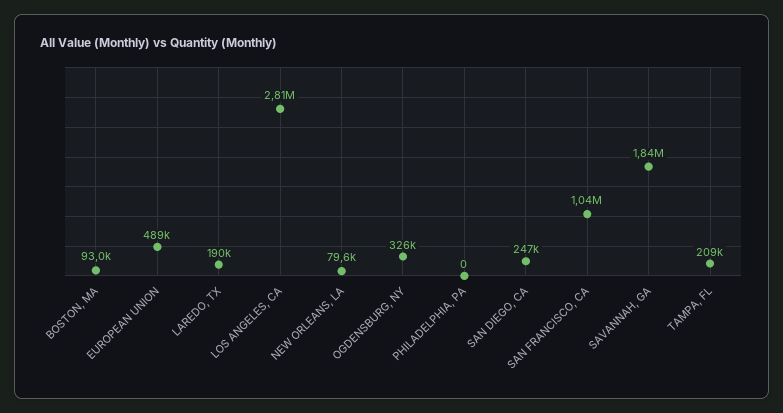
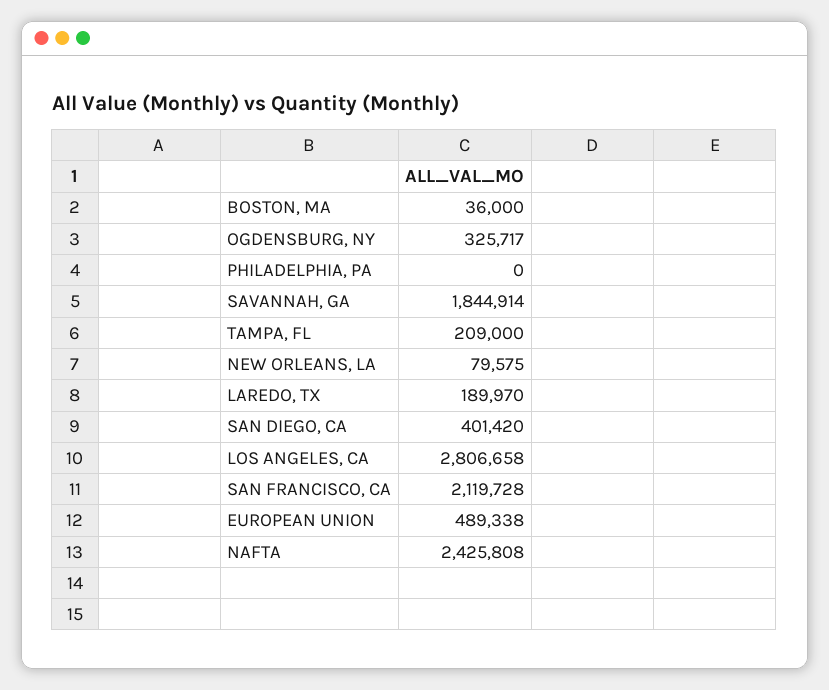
  {
-   "BOSTON, MA": 93000,
+   "BOSTON, MA": 36000,
    "EUROPEAN UNION": 489338,
    "LAREDO, TX": 189970,
    "LOS ANGELES, CA": 2806658,
    "NEW ORLEANS, LA": 79575,
    "OGDENSBURG, NY": 325717,
    "PHILADELPHIA, PA": 0,
-   "SAN DIEGO, CA": 247000,
+   "SAN DIEGO, CA": 401420,
-   "SAN FRANCISCO, CA": 1040000,
+   "SAN FRANCISCO, CA": 2119728,
    "SAVANNAH, GA": 1844914,
-   "TAMPA, FL": 209000
+   "TAMPA, FL": 209000,
+   "NAFTA": 2425808
  }

